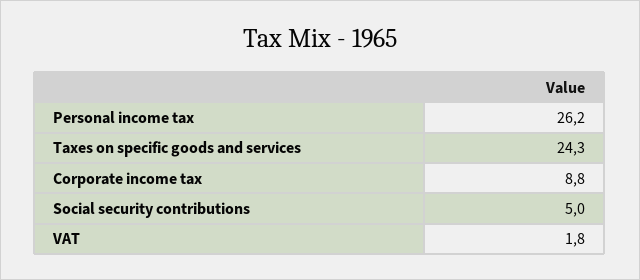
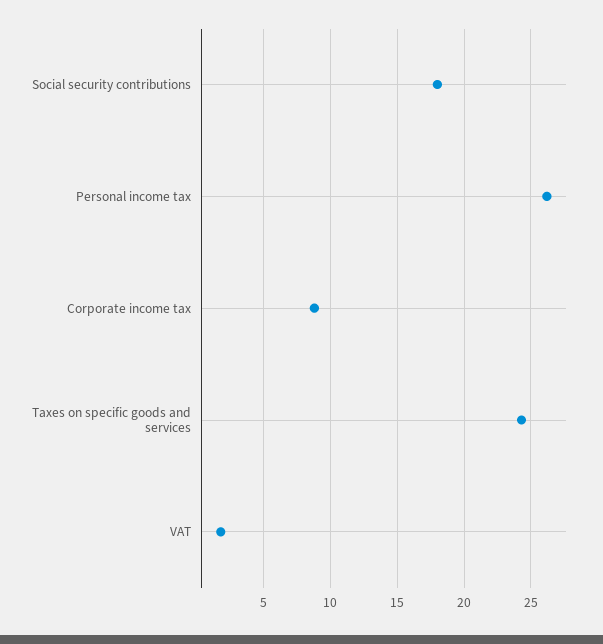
  {
    "Personal income tax": 26.2,
    "Taxes on specific goods and services": 24.3,
    "Corporate income tax": 8.8,
-   "Social security contributions": 5,
+   "Social security contributions": 18,
    "VAT": 1.8
  }

